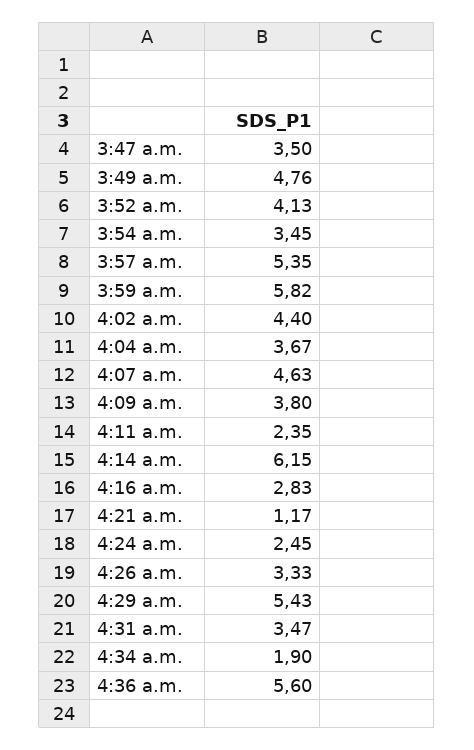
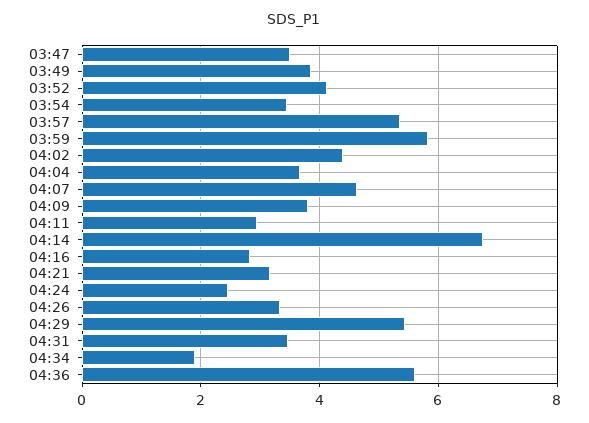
  {
    "3:47 a.m.": 3.5,
-   "3:49 a.m.": 4.76,
+   "3:49 a.m.": 3.8,
    "3:52 a.m.": 4.13,
    "3:54 a.m.": 3.45,
    "3:57 a.m.": 5.35,
    "3:59 a.m.": 5.82,
    "4:02 a.m.": 4.4,
    "4:04 a.m.": 3.67,
    "4:07 a.m.": 4.63,
    "4:09 a.m.": 3.8,
-   "4:11 a.m.": 2.35,
+   "4:11 a.m.": 3,
-   "4:14 a.m.": 6.15,
+   "4:14 a.m.": 6.8,
    "4:16 a.m.": 2.83,
-   "4:21 a.m.": 1.17,
+   "4:21 a.m.": 3.2,
    "4:24 a.m.": 2.45,
    "4:26 a.m.": 3.33,
    "4:29 a.m.": 5.43,
    "4:31 a.m.": 3.47,
    "4:34 a.m.": 1.9,
    "4:36 a.m.": 5.6
  }

